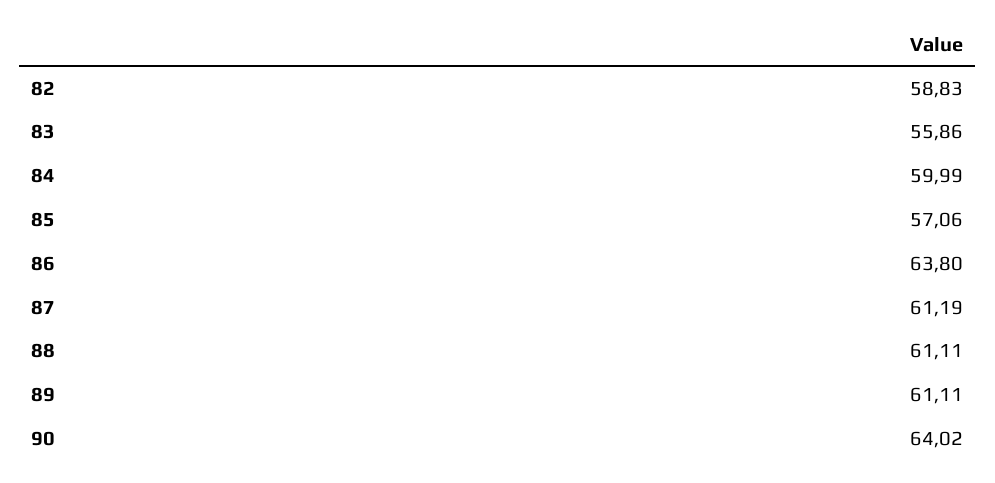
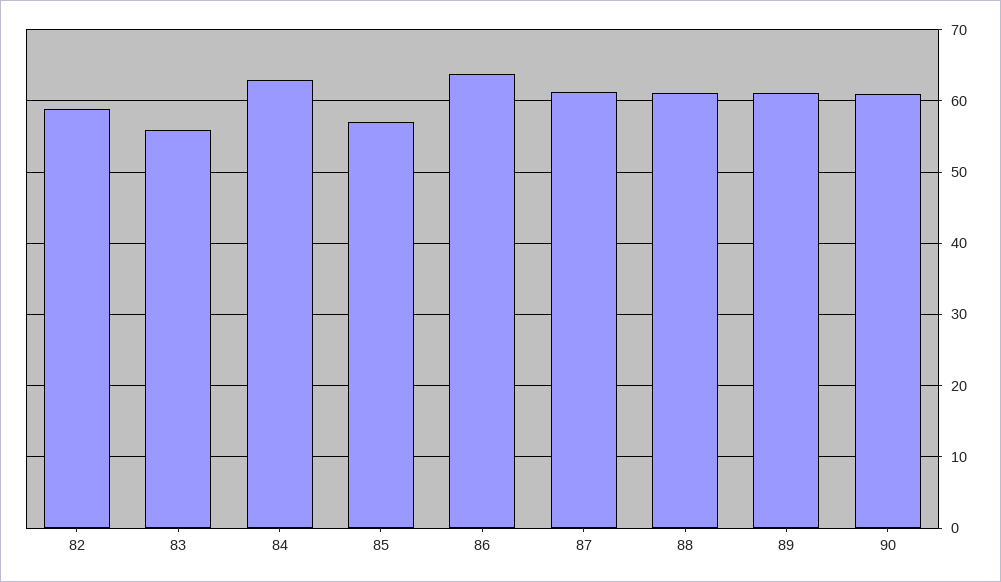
  {
    "82": 58.83,
    "83": 55.86,
-   "84": 59.99,
+   "84": 63,
    "85": 57.06,
    "86": 63.8,
    "87": 61.19,
    "88": 61.11,
    "89": 61.11,
-   "90": 64.02
+   "90": 61
  }

